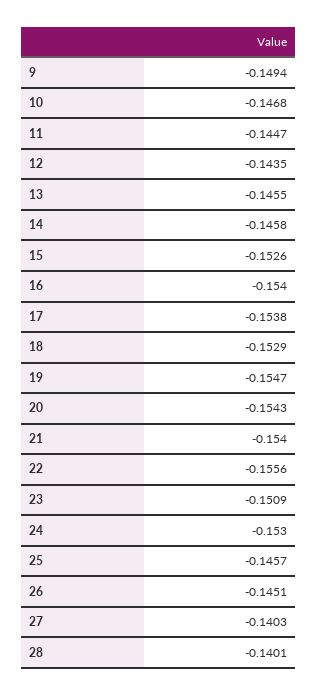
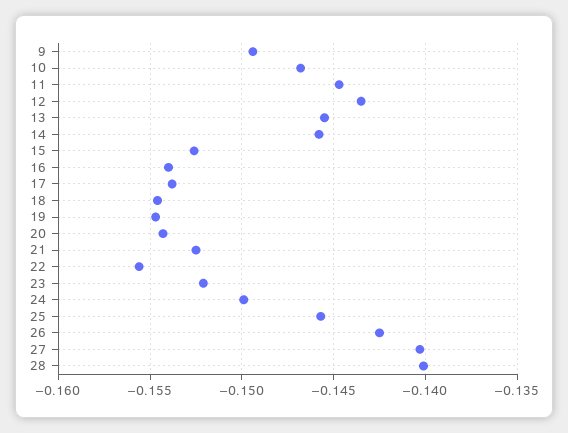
  {
    "9": -0.1494,
    "10": -0.1468,
    "11": -0.1447,
    "12": -0.1435,
    "13": -0.1455,
    "14": -0.1458,
    "15": -0.1526,
    "16": -0.154,
    "17": -0.1538,
-   "18": -0.1529,
+   "18": -0.1545,
    "19": -0.1547,
    "20": -0.1543,
-   "21": -0.154,
+   "21": -0.1525,
    "22": -0.1556,
-   "23": -0.1509,
+   "23": -0.152,
-   "24": -0.153,
+   "24": -0.15,
    "25": -0.1457,
-   "26": -0.1451,
+   "26": -0.1425,
    "27": -0.1403,
    "28": -0.1401
  }

